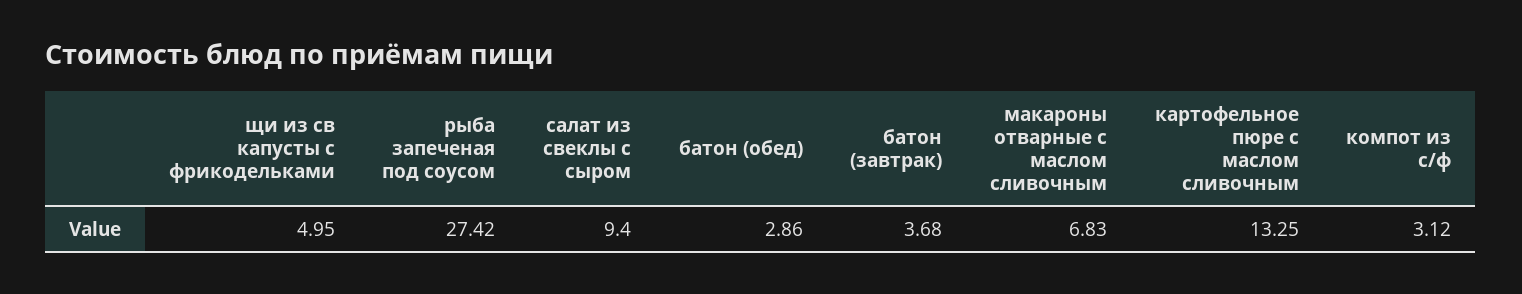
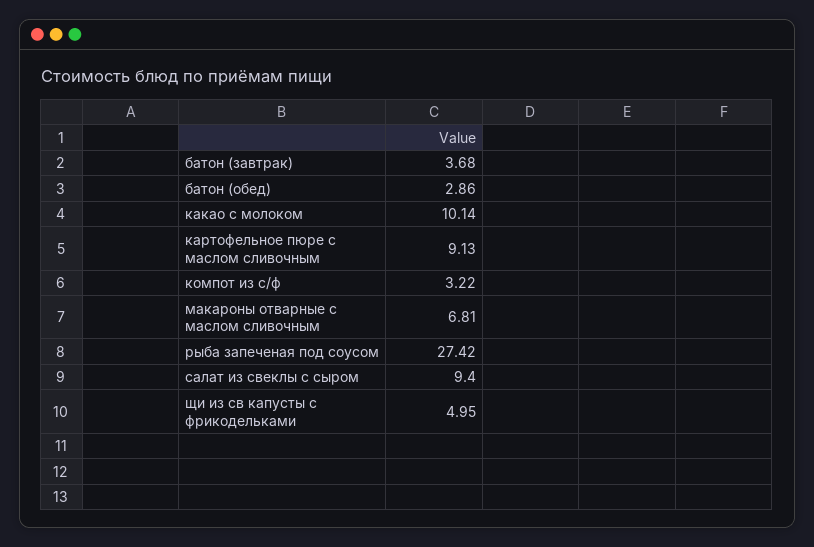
  {
    "щи из св капусты с фрикодельками": 4.95,
    "рыба запеченая под соусом": 27.42,
    "салат из свеклы с сыром": 9.4,
    "батон (обед)": 2.86,
    "батон (завтрак)": 3.68,
-   "макароны отварные с маслом сливочным": 6.83,
+   "макароны отварные с маслом сливочным": 6.81,
-   "картофельное пюре с маслом сливочным": 13.25,
+   "картофельное пюре с маслом сливочным": 9.13,
-   "компот из с/ф": 3.12
+   "компот из с/ф": 3.22,
+   "какао с молоком": 10.14
  }

